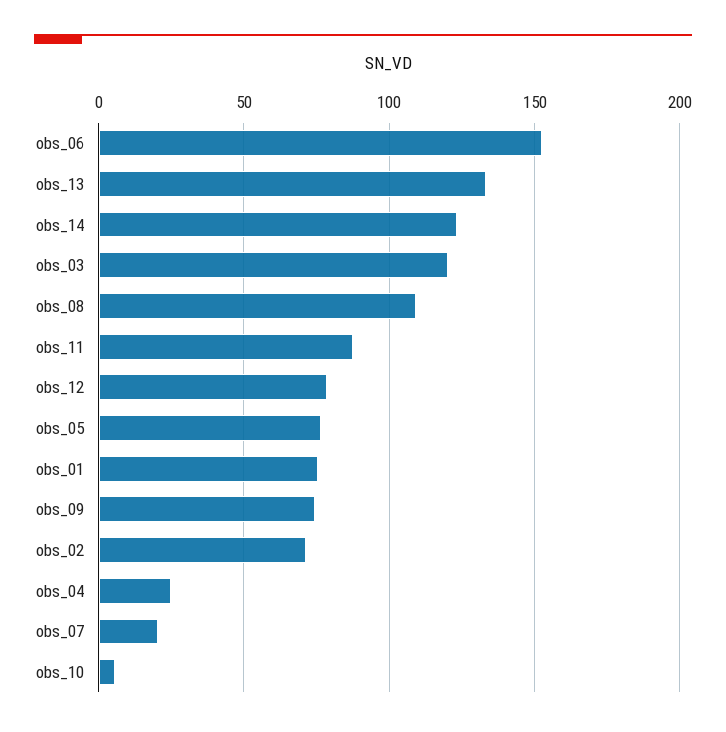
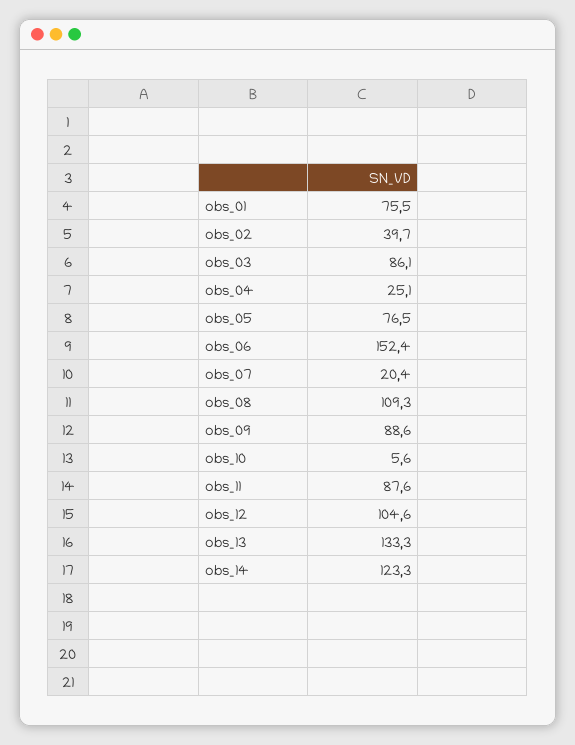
  {
    "obs_06": 152.4,
    "obs_13": 133.3,
    "obs_14": 123.3,
-   "obs_03": 120,
+   "obs_03": 86.1,
    "obs_08": 109.3,
    "obs_11": 87.6,
-   "obs_12": 80,
+   "obs_12": 104.6,
    "obs_05": 76.5,
    "obs_01": 75.5,
-   "obs_09": 75,
+   "obs_09": 88.6,
-   "obs_02": 70,
+   "obs_02": 39.7,
    "obs_04": 25.1,
    "obs_07": 20.4,
    "obs_10": 5.6
  }

